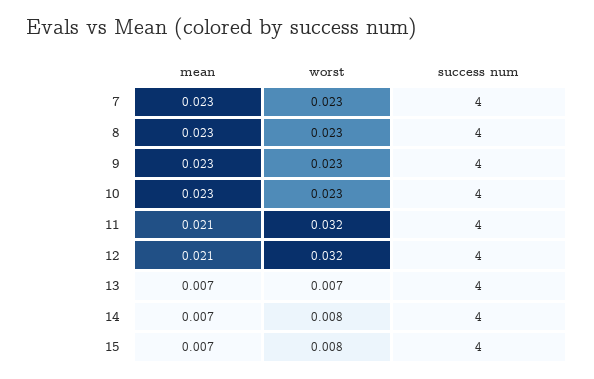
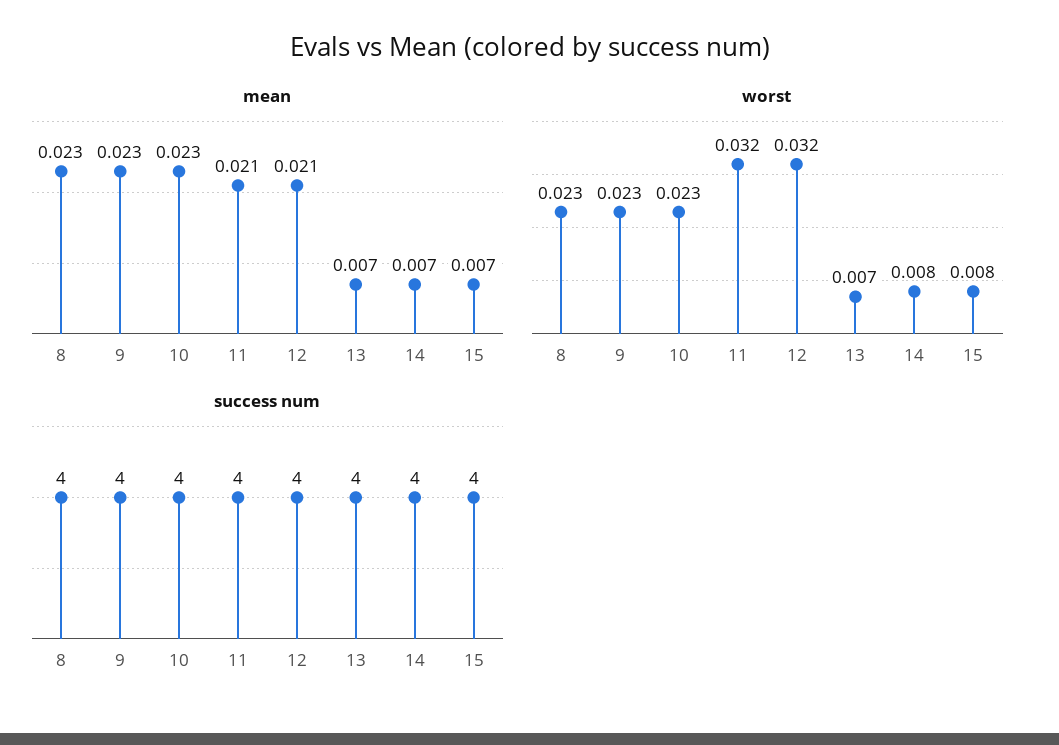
  {
    "mean": {
-     "7": 0.023,
      "8": 0.023,
      "9": 0.023,
      "10": 0.023,
      "11": 0.021,
      "12": 0.021,
      "13": 0.007,
      "14": 0.007,
      "15": 0.007
    },
    "worst": {
-     "7": 0.023,
      "8": 0.023,
      "9": 0.023,
      "10": 0.023,
      "11": 0.032,
      "12": 0.032,
      "13": 0.007,
      "14": 0.008,
      "15": 0.008
    },
    "success num": {
-     "7": 4,
      "8": 4,
      "9": 4,
      "10": 4,
      "11": 4,
      "12": 4,
      "13": 4,
      "14": 4,
      "15": 4
    }
  }

